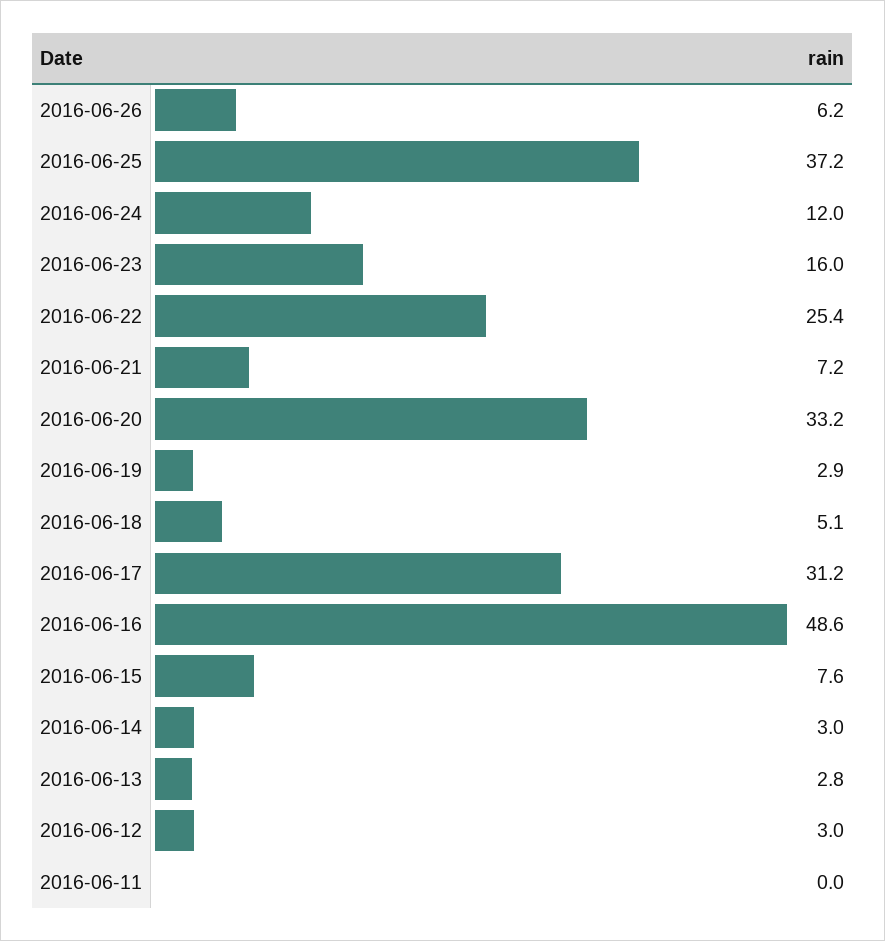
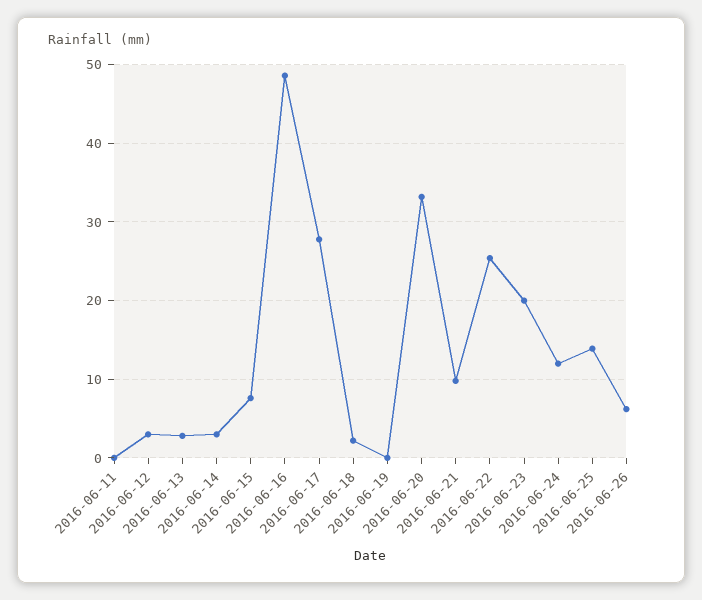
  {
    "2016-06-26": 6.2,
-   "2016-06-25": 37.2,
+   "2016-06-25": 14,
    "2016-06-24": 12,
-   "2016-06-23": 16,
+   "2016-06-23": 20,
    "2016-06-22": 25.4,
-   "2016-06-21": 7.2,
+   "2016-06-21": 10,
    "2016-06-20": 33.2,
-   "2016-06-19": 2.9,
+   "2016-06-19": 0,
-   "2016-06-18": 5.1,
+   "2016-06-18": 2,
-   "2016-06-17": 31.2,
+   "2016-06-17": 28,
    "2016-06-16": 48.6,
    "2016-06-15": 7.6,
    "2016-06-14": 3,
    "2016-06-13": 2.8,
    "2016-06-12": 3,
    "2016-06-11": 0
  }

